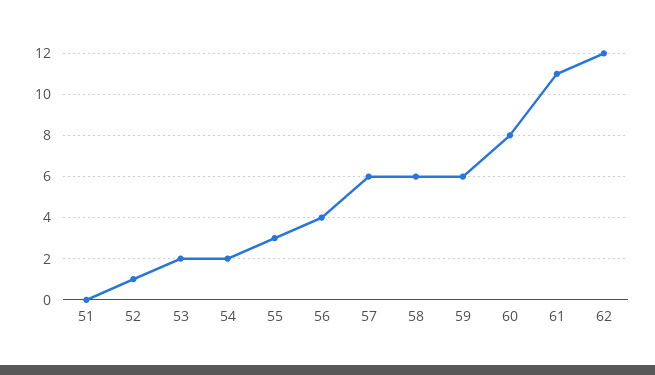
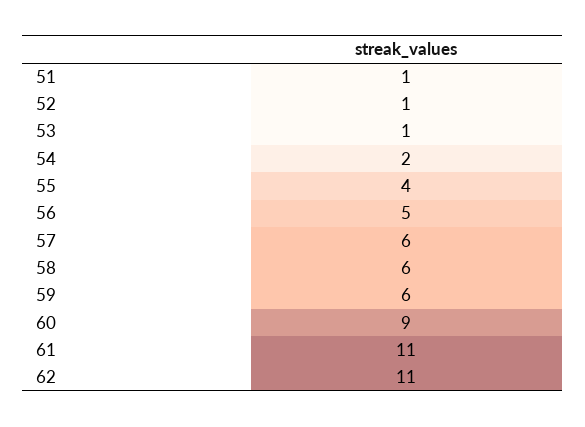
  {
-   "51": 0,
+   "51": 1,
    "52": 1,
-   "53": 2,
+   "53": 1,
    "54": 2,
-   "55": 3,
+   "55": 4,
-   "56": 4,
+   "56": 5,
    "57": 6,
    "58": 6,
    "59": 6,
-   "60": 8,
+   "60": 9,
    "61": 11,
-   "62": 12
+   "62": 11
  }

